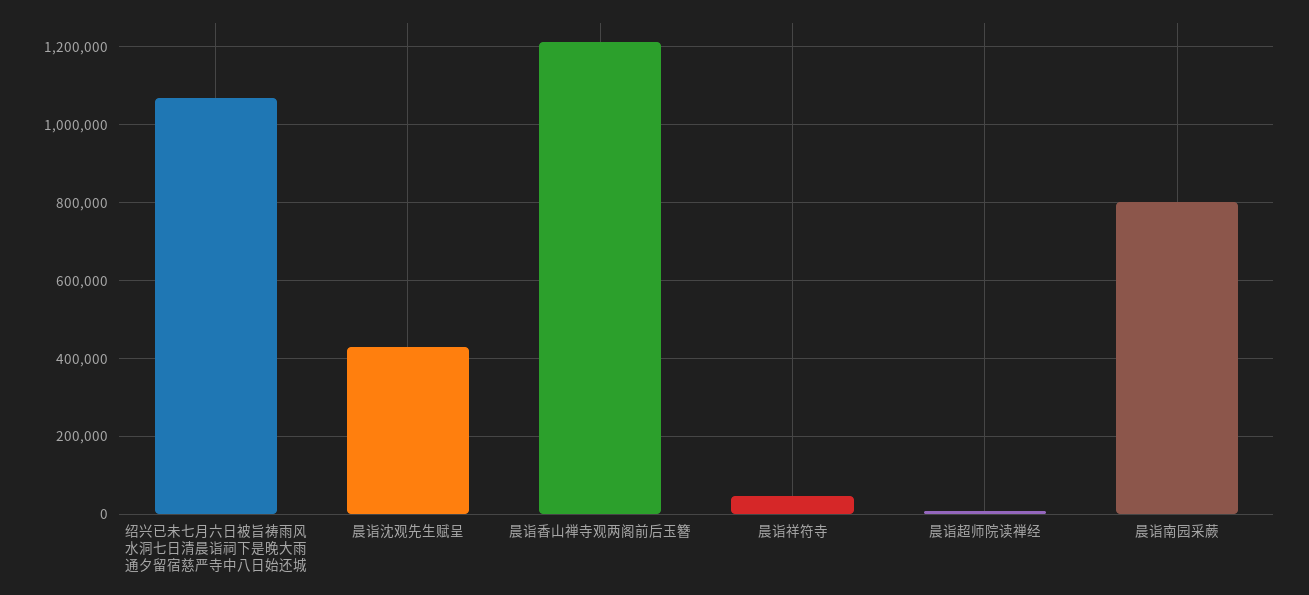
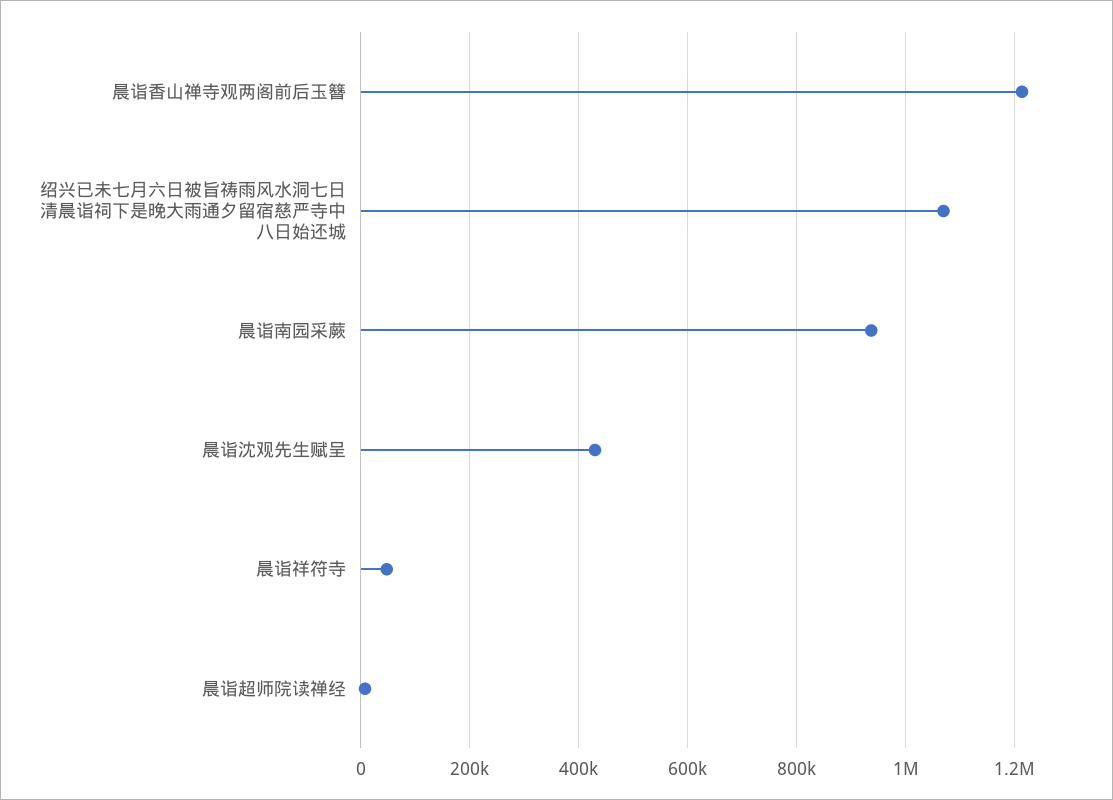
  {
    "绍兴已未七月六日被旨祷雨风水洞七日清晨诣祠下是晚大雨通夕留宿慈严寺中八日始还城": 1060000,
    "晨诣沈观先生赋呈": 420000,
    "晨诣香山禅寺观两阁前后玉簪": 1220000,
    "晨诣祥符寺": 40000,
    "晨诣超师院读禅经": 0,
-   "晨诣南园采蕨": 800000
+   "晨诣南园采蕨": 940000
  }

